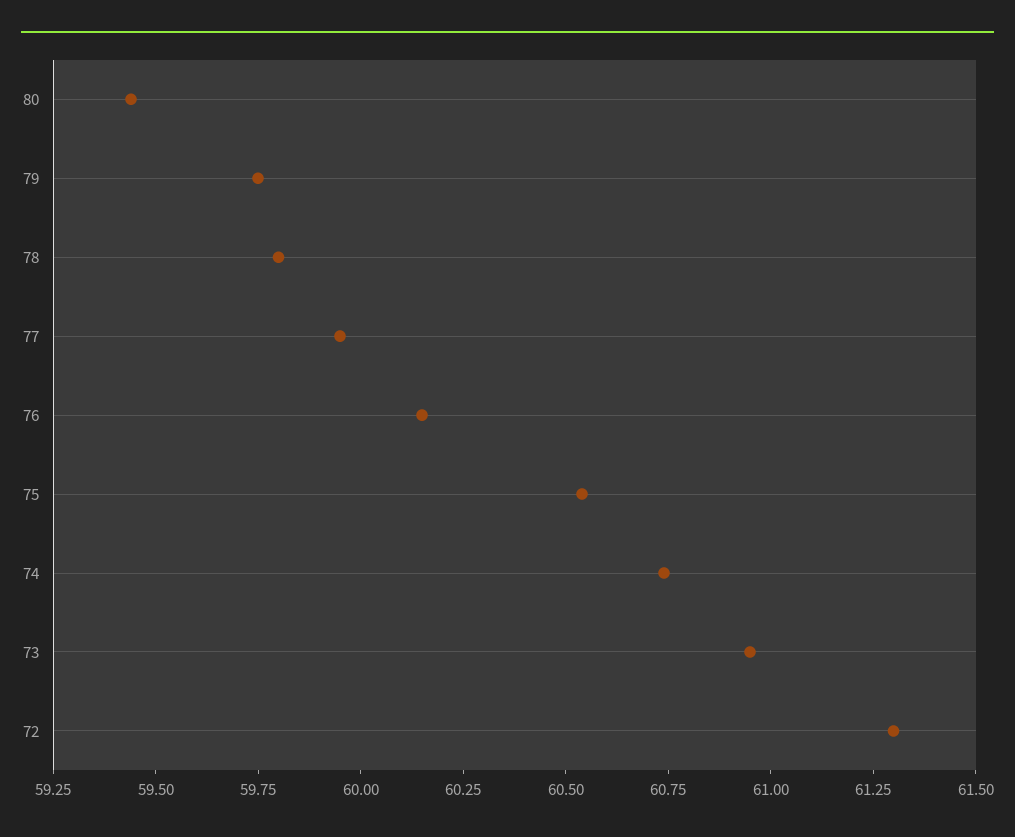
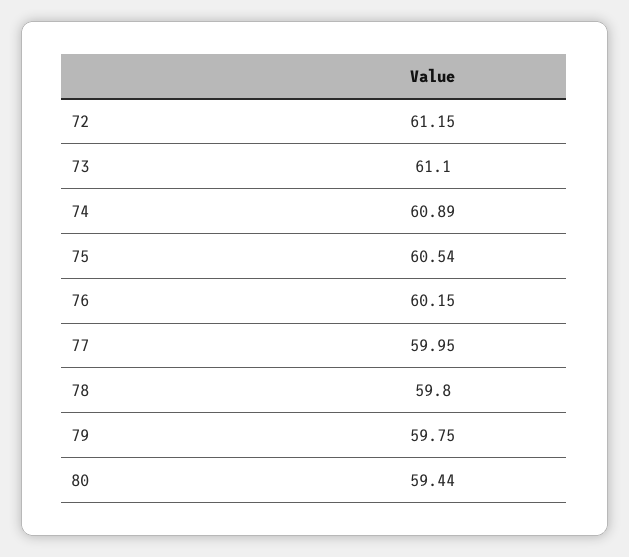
  {
    "80": 59.44,
    "79": 59.75,
    "78": 59.8,
    "77": 59.95,
    "76": 60.15,
    "75": 60.54,
-   "74": 60.75,
+   "74": 60.89,
-   "73": 60.95,
+   "73": 61.1,
-   "72": 61.3
+   "72": 61.15
  }

